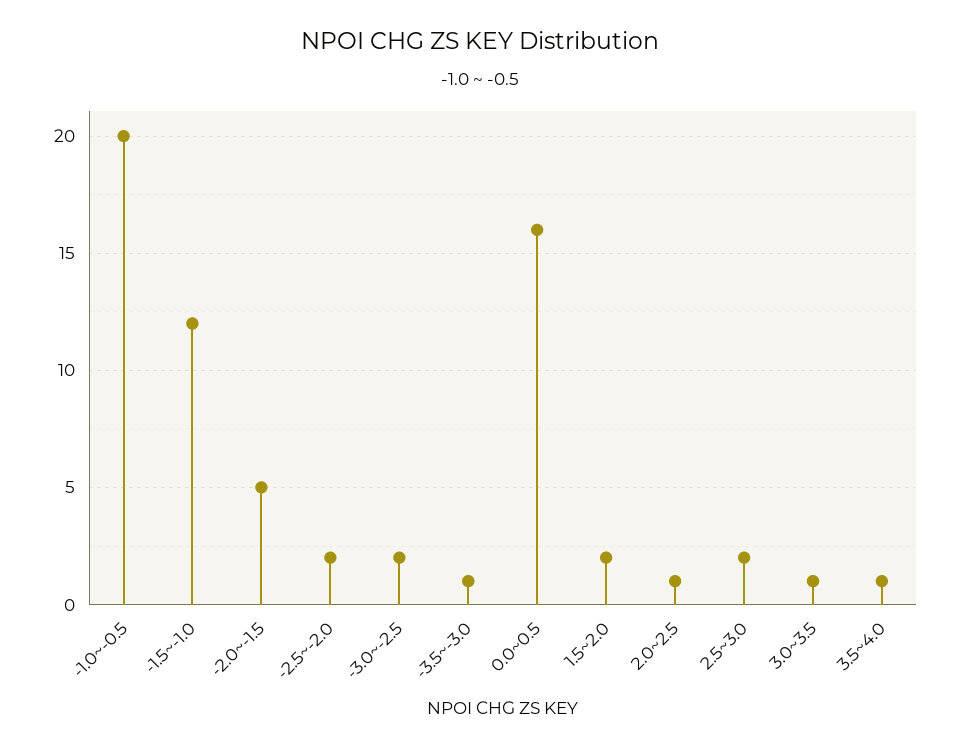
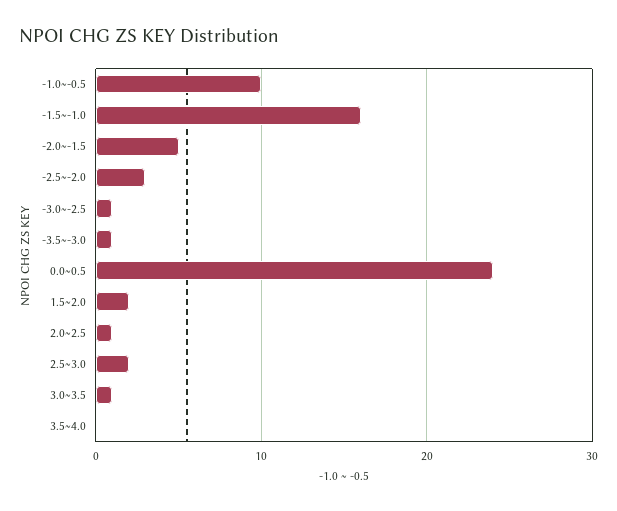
  {
-   "-1.0~-0.5": 20,
+   "-1.0~-0.5": 10,
-   "-1.5~-1.0": 12,
+   "-1.5~-1.0": 16,
    "-2.0~-1.5": 5,
-   "-2.5~-2.0": 2,
+   "-2.5~-2.0": 3,
-   "-3.0~-2.5": 2,
+   "-3.0~-2.5": 1,
    "-3.5~-3.0": 1,
-   "0.0~0.5": 16,
+   "0.0~0.5": 24,
    "1.5~2.0": 2,
    "2.0~2.5": 1,
    "2.5~3.0": 2,
    "3.0~3.5": 1,
-   "3.5~4.0": 1
+   "3.5~4.0": 0
  }

